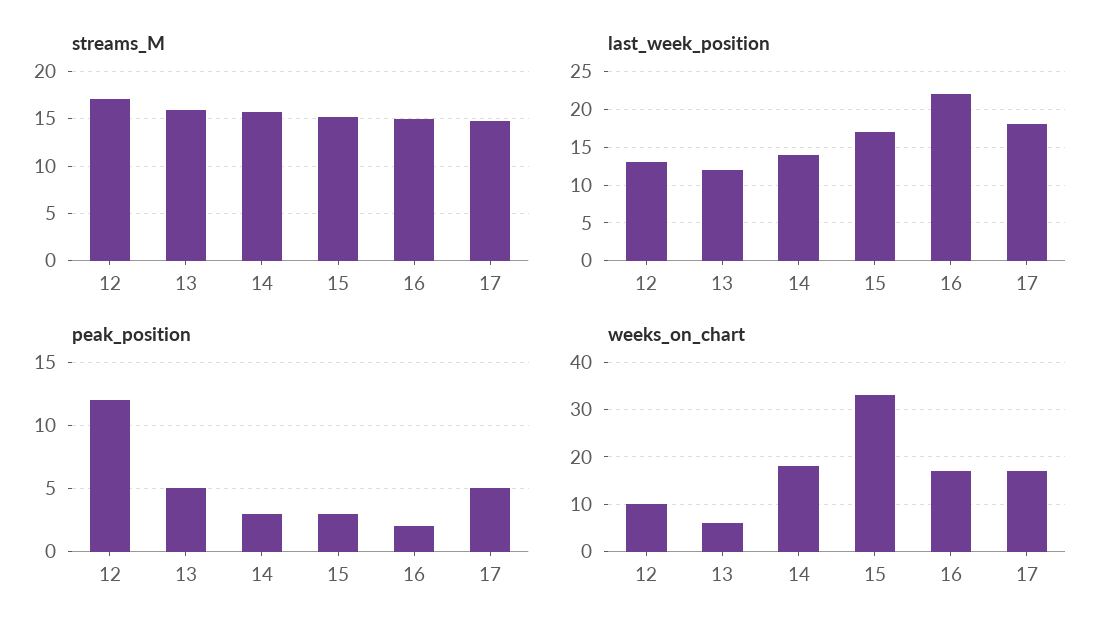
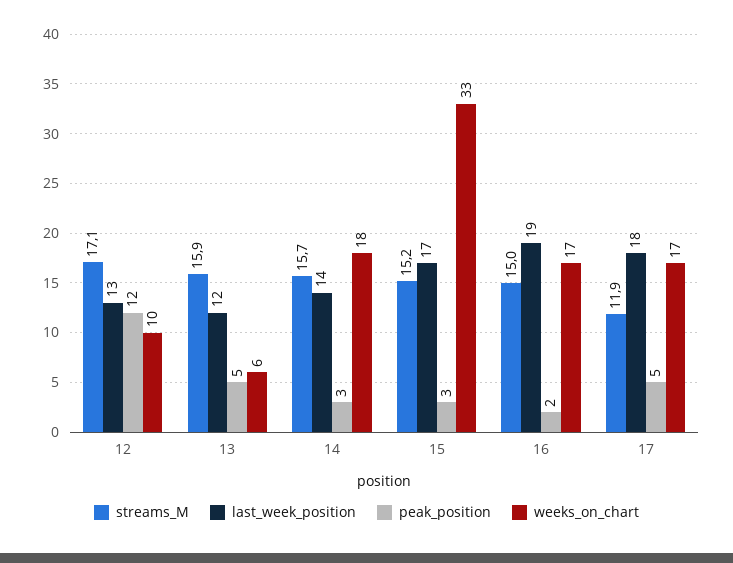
  {
    "streams_M": {
      "12": 17.1,
      "13": 15.9,
      "14": 15.7,
      "15": 15.2,
      "16": 15,
-     "17": 15
+     "17": 11.9
    },
    "last_week_position": {
      "12": 13,
      "13": 12,
      "14": 14,
      "15": 17,
-     "16": 22,
+     "16": 19,
      "17": 18
    },
    "peak_position": {
      "12": 12,
      "13": 5,
      "14": 3,
      "15": 3,
      "16": 2,
      "17": 5
    },
    "weeks_on_chart": {
      "12": 10,
      "13": 6,
      "14": 18,
      "15": 33,
      "16": 17,
      "17": 17
    }
  }

